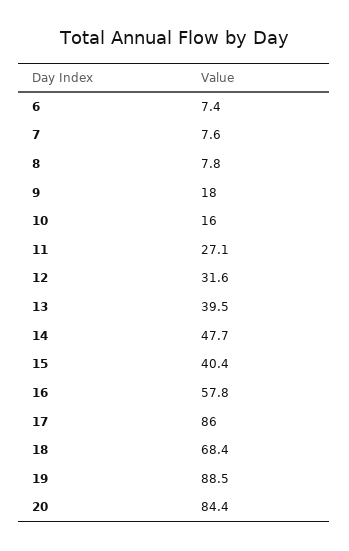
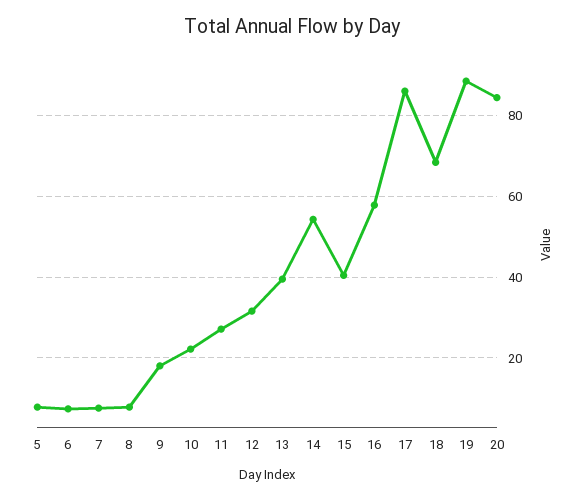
  {
    "6": 7.4,
    "7": 7.6,
    "8": 7.8,
    "9": 18,
-   "10": 16,
+   "10": 22,
    "11": 27.1,
    "12": 31.6,
    "13": 39.5,
-   "14": 47.7,
+   "14": 54,
    "15": 40.4,
    "16": 57.8,
    "17": 86,
    "18": 68.4,
    "19": 88.5,
-   "20": 84.4
+   "20": 84.4,
+   "5": 8
  }

